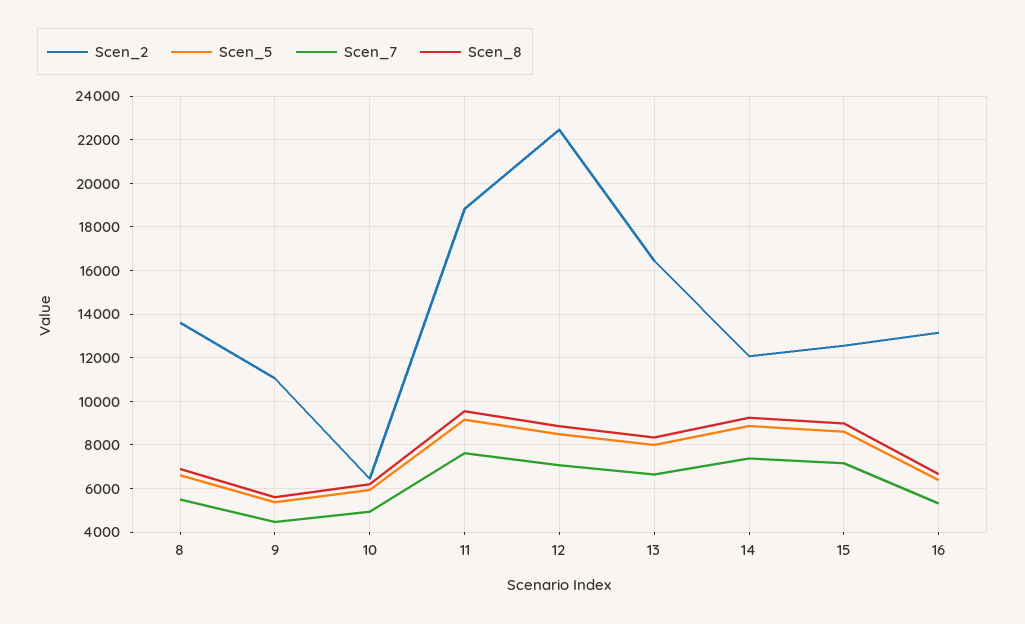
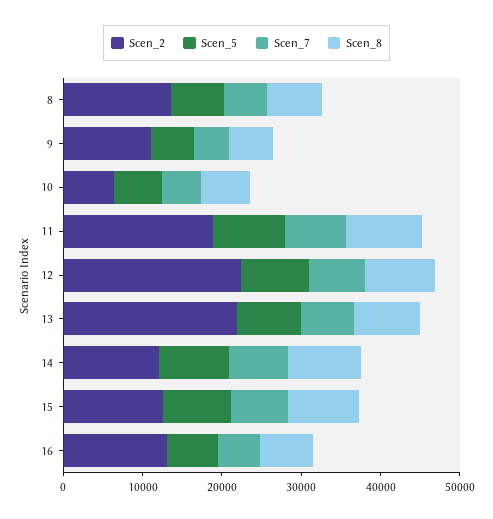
  {
    "Scen_2": {
      "8": 13500,
      "9": 11000,
      "10": 6500,
      "11": 19000,
      "12": 22500,
-     "13": 16500,
+     "13": 22000,
      "14": 12000,
      "15": 12500,
      "16": 13000
    },
    "Scen_5": {
      "8": 6500,
      "9": 5500,
      "10": 6000,
      "11": 9000,
      "12": 8500,
      "13": 8000,
      "14": 9000,
      "15": 8500,
      "16": 6500
    },
    "Scen_7": {
      "8": 5500,
      "9": 4500,
      "10": 5000,
      "11": 7500,
      "12": 7000,
      "13": 6500,
      "14": 7500,
      "15": 7000,
      "16": 5500
    },
    "Scen_8": {
      "8": 7000,
      "9": 5500,
      "10": 6000,
      "11": 9500,
      "12": 9000,
      "13": 8500,
      "14": 9500,
      "15": 9000,
      "16": 6500
    }
  }

